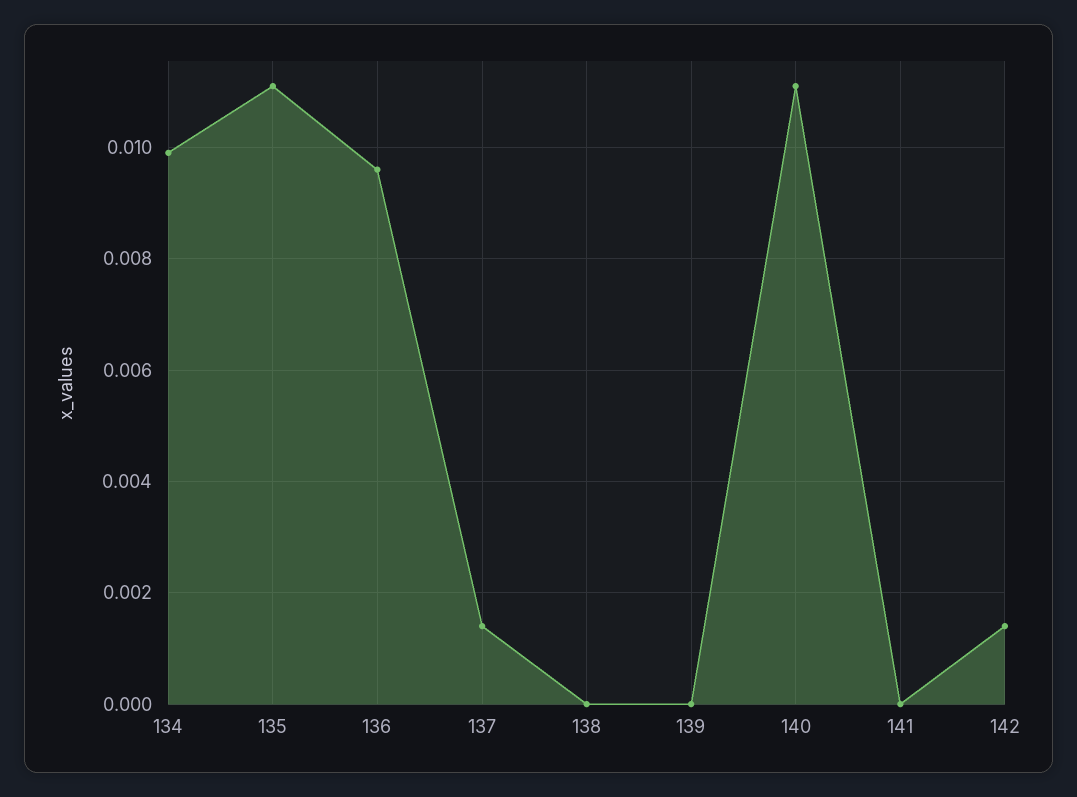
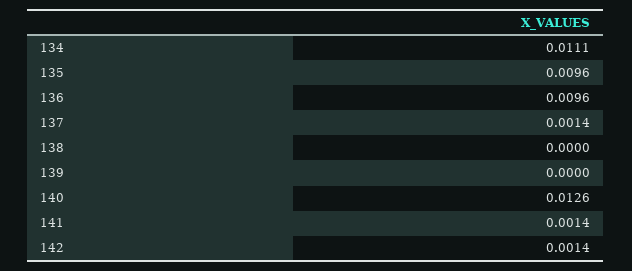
  {
-   "134": 0.01,
+   "134": 0.0111,
-   "135": 0.011,
+   "135": 0.0096,
    "136": 0.0096,
    "137": 0.0014,
    "138": 0,
    "139": 0,
-   "140": 0.011,
+   "140": 0.0126,
-   "141": 0,
+   "141": 0.0014,
    "142": 0.0014
  }

